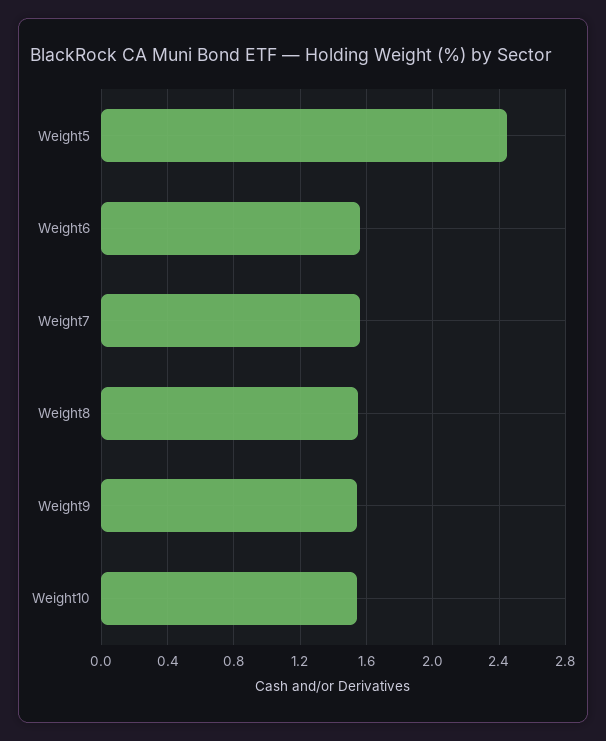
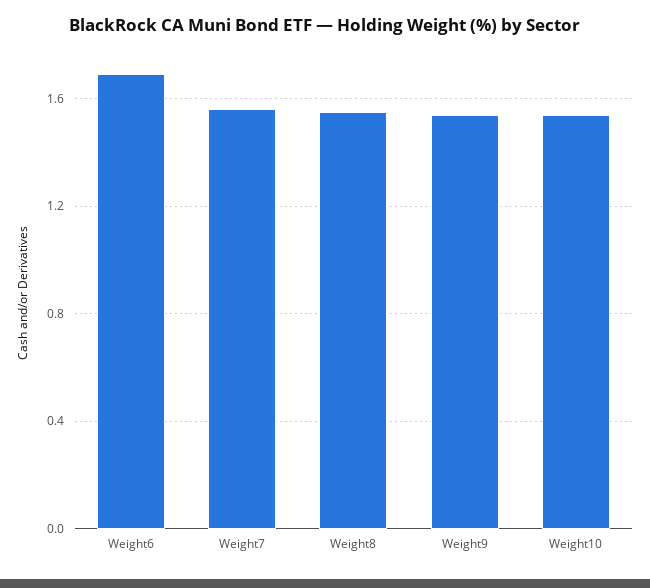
  {
-   "Weight5": 2.45,
-   "Weight6": 1.55,
+   "Weight6": 1.7,
    "Weight7": 1.55,
    "Weight8": 1.55,
    "Weight9": 1.55,
    "Weight10": 1.55
  }

